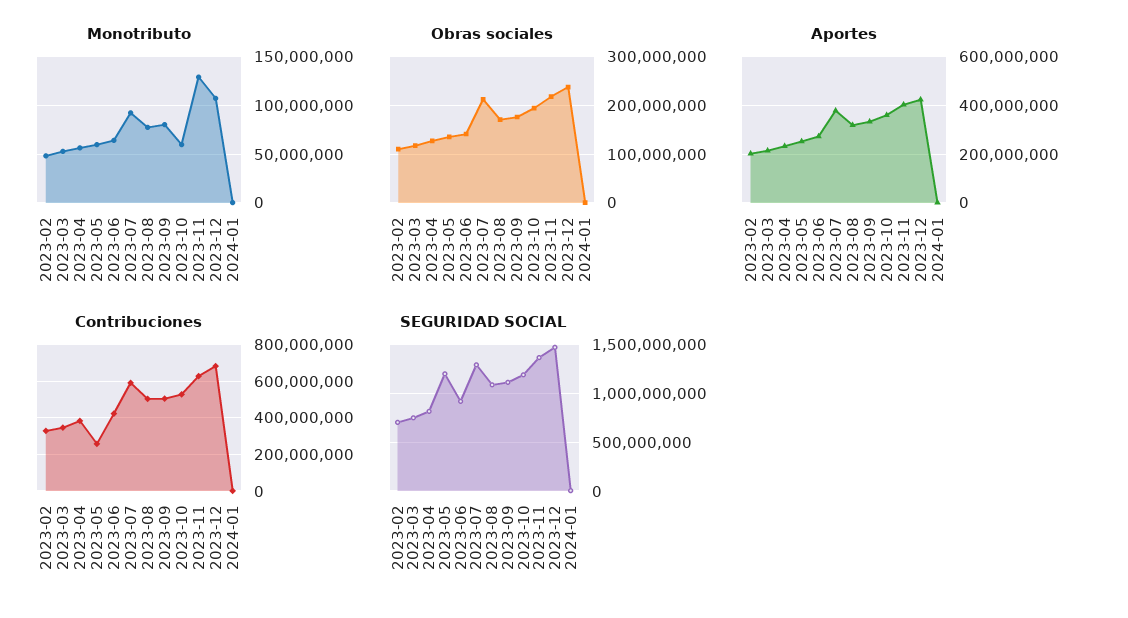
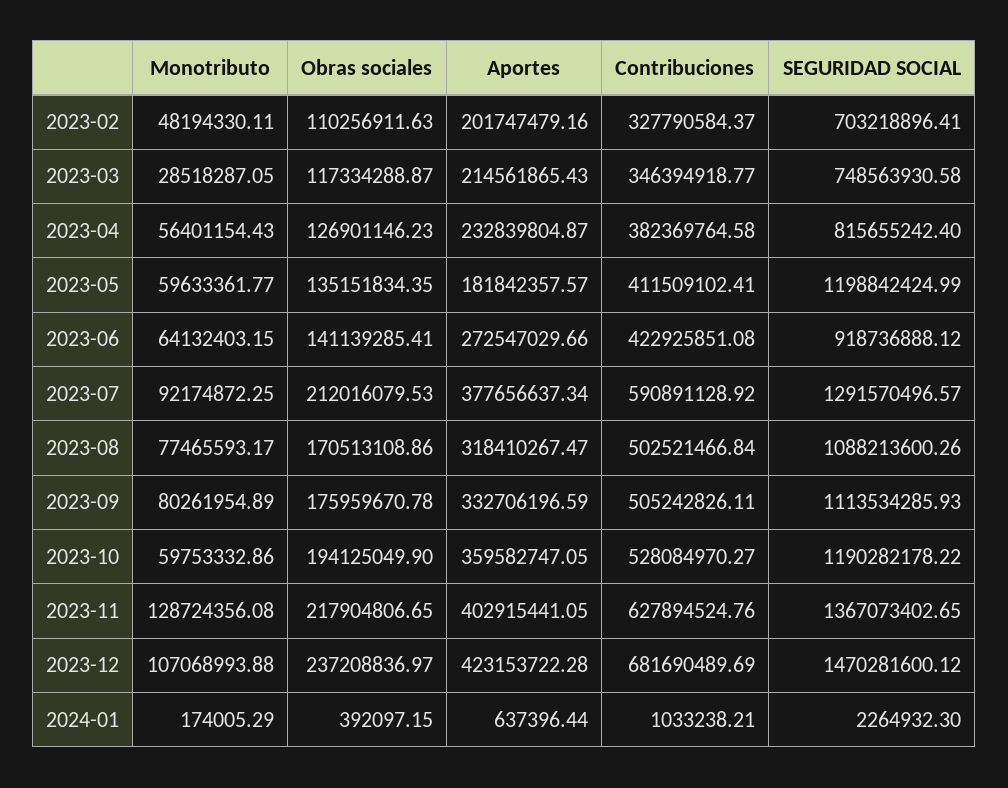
  {
    "Monotributo": {
      "2023-02": 48194330.11,
-     "2023-03": 50000000,
+     "2023-03": 28518287.05,
      "2023-04": 56401154.43,
      "2023-05": 59633361.77,
      "2023-06": 64132403.15,
      "2023-07": 92174872.25,
      "2023-08": 77465593.17,
      "2023-09": 80261954.89,
      "2023-10": 59753332.86,
      "2023-11": 128724356.08,
      "2023-12": 107068993.88,
      "2024-01": 174005.29
    },
    "Obras sociales": {
      "2023-02": 110256911.63,
      "2023-03": 117334288.87,
      "2023-04": 126901146.23,
      "2023-05": 135151834.35,
      "2023-06": 141139285.41,
      "2023-07": 212016079.53,
      "2023-08": 170513108.86,
      "2023-09": 175959670.78,
      "2023-10": 194125049.9,
      "2023-11": 217904806.65,
      "2023-12": 237208836.97,
      "2024-01": 392097.15
    },
    "Aportes": {
      "2023-02": 201747479.16,
      "2023-03": 214561865.43,
      "2023-04": 232839804.87,
-     "2023-05": 250000000,
+     "2023-05": 181842357.57,
      "2023-06": 272547029.66,
      "2023-07": 377656637.34,
      "2023-08": 318410267.47,
      "2023-09": 332706196.59,
      "2023-10": 359582747.05,
      "2023-11": 402915441.05,
      "2023-12": 423153722.28,
      "2024-01": 637396.44
    },
    "Contribuciones": {
      "2023-02": 327790584.37,
      "2023-03": 346394918.77,
      "2023-04": 382369764.58,
-     "2023-05": 250000000,
+     "2023-05": 411509102.41,
      "2023-06": 422925851.08,
      "2023-07": 590891128.92,
      "2023-08": 502521466.84,
      "2023-09": 505242826.11,
      "2023-10": 528084970.27,
      "2023-11": 627894524.76,
      "2023-12": 681690489.69,
      "2024-01": 1033238.21
    },
    "SEGURIDAD SOCIAL": {
      "2023-02": 703218896.41,
      "2023-03": 748563930.58,
      "2023-04": 815655242.4,
      "2023-05": 1198842424.99,
      "2023-06": 918736888.12,
      "2023-07": 1291570496.57,
      "2023-08": 1088213600.26,
      "2023-09": 1113534285.93,
      "2023-10": 1190282178.22,
      "2023-11": 1367073402.65,
      "2023-12": 1470281600.12,
      "2024-01": 2264932.3
    }
  }

